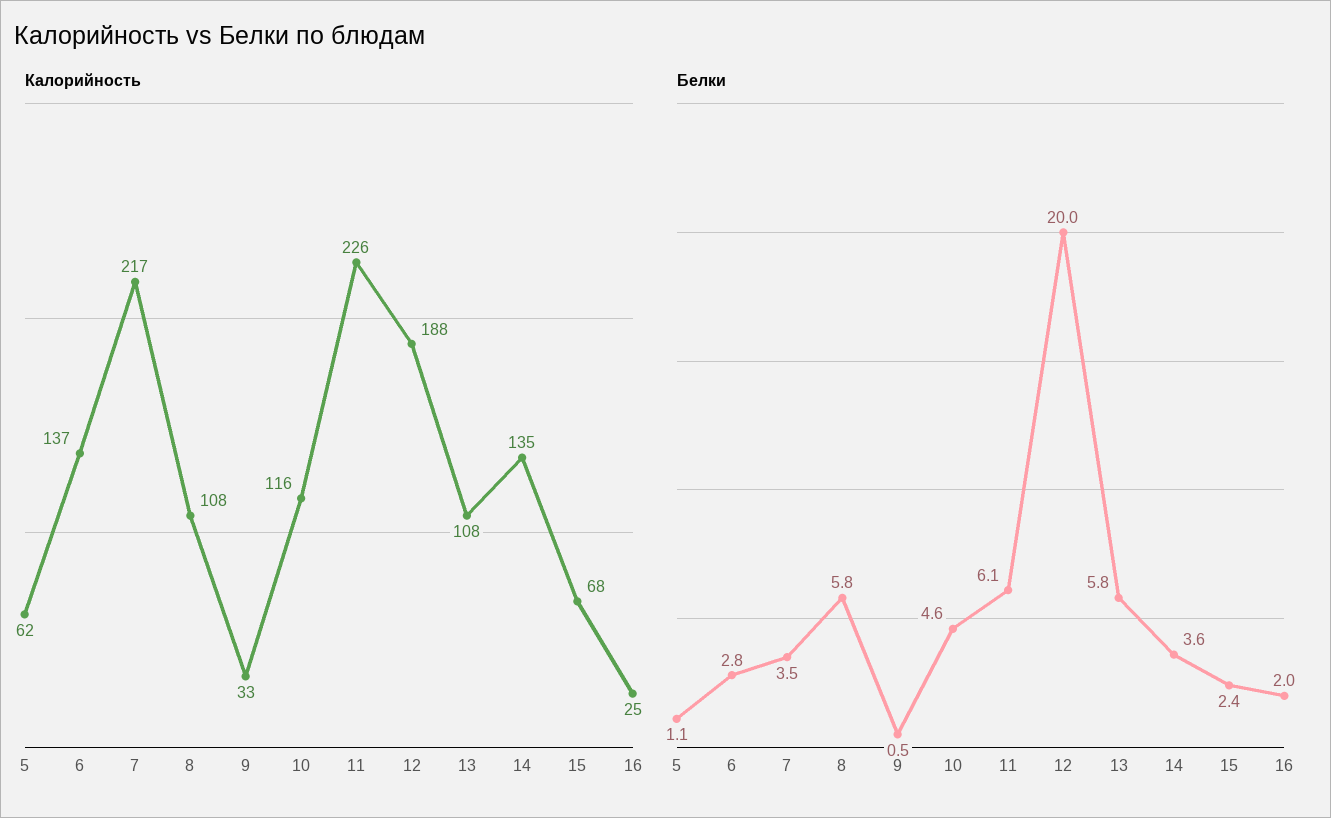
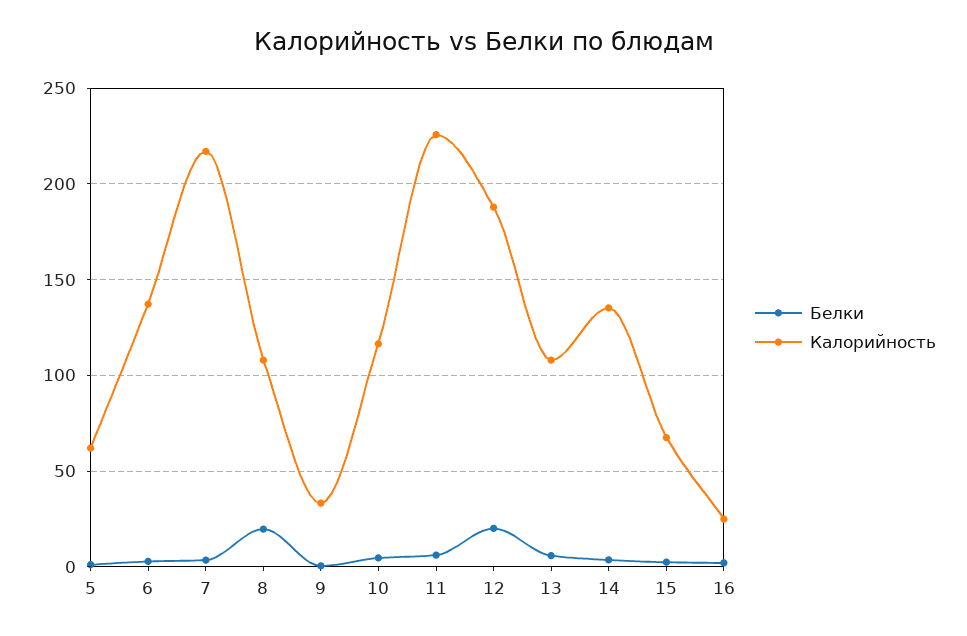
  {
    "Калорийность": {
      "5": 62,
      "6": 137,
      "7": 217,
      "8": 108,
      "9": 33,
      "10": 116,
      "11": 226,
      "12": 188,
      "13": 108,
      "14": 135,
      "15": 68,
      "16": 25
    },
    "Белки": {
      "5": 1.1,
      "6": 2.8,
      "7": 3.5,
-     "8": 5.8,
+     "8": 20,
      "9": 0.5,
      "10": 4.6,
      "11": 6.1,
      "12": 20,
      "13": 5.8,
      "14": 3.6,
      "15": 2.4,
      "16": 2
    }
  }

